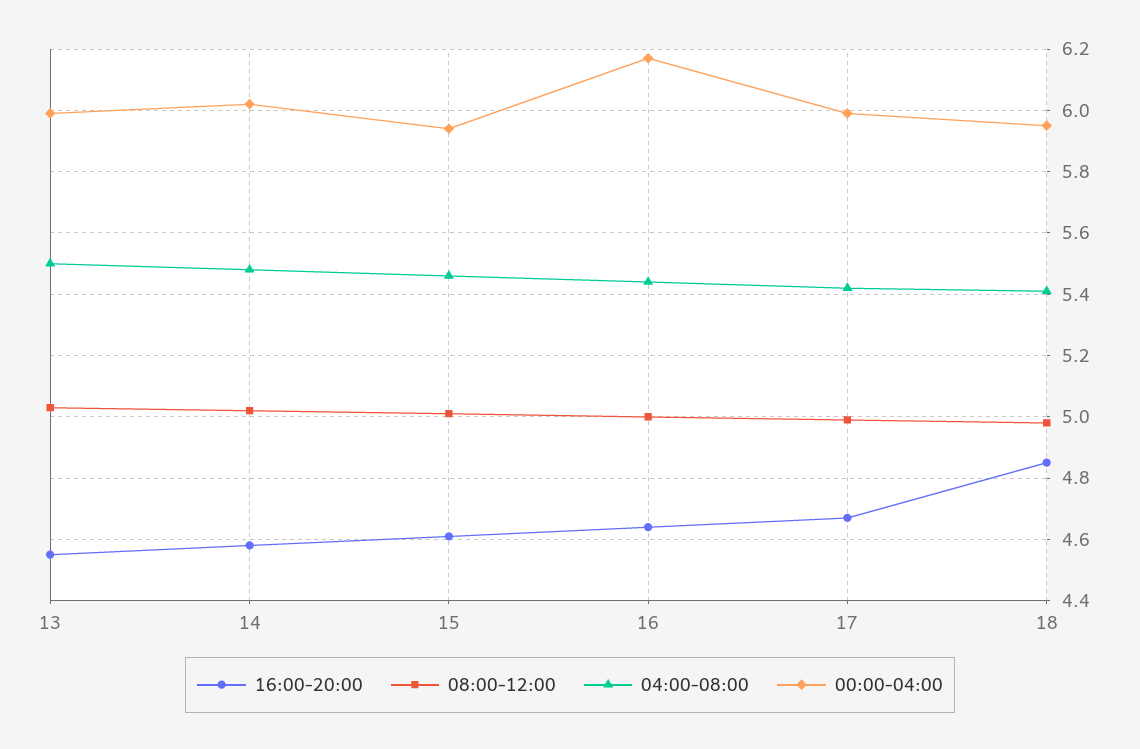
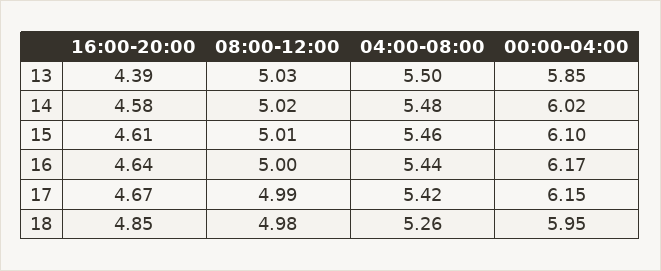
  {
    "16:00-20:00": {
-     "13": 4.55,
+     "13": 4.39,
      "14": 4.58,
      "15": 4.61,
      "16": 4.64,
      "17": 4.67,
      "18": 4.85
    },
    "08:00-12:00": {
      "13": 5.03,
      "14": 5.02,
      "15": 5.01,
      "16": 5,
      "17": 4.99,
      "18": 4.98
    },
    "04:00-08:00": {
      "13": 5.5,
      "14": 5.48,
      "15": 5.46,
      "16": 5.44,
      "17": 5.42,
-     "18": 5.4
+     "18": 5.26
    },
    "00:00-04:00": {
-     "13": 6,
+     "13": 5.85,
      "14": 6.02,
-     "15": 5.95,
+     "15": 6.1,
      "16": 6.17,
-     "17": 6,
+     "17": 6.15,
      "18": 5.95
    }
  }

